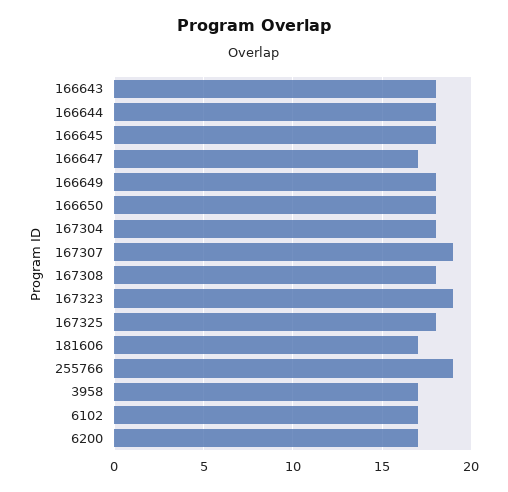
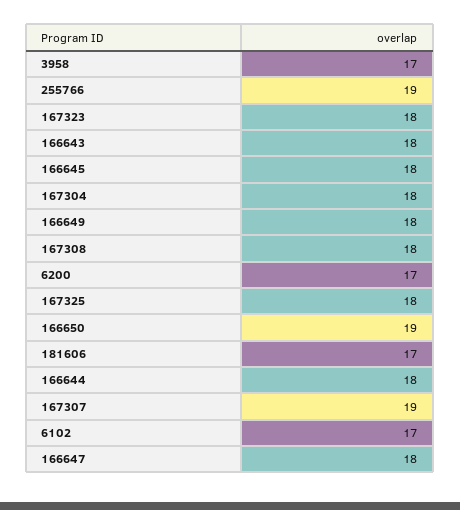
  {
    "166643": 18,
    "166644": 18,
    "166645": 18,
-   "166647": 17,
+   "166647": 18,
    "166649": 18,
-   "166650": 18,
+   "166650": 19,
    "167304": 18,
    "167307": 19,
    "167308": 18,
-   "167323": 19,
+   "167323": 18,
    "167325": 18,
    "181606": 17,
    "255766": 19,
    "3958": 17,
    "6102": 17,
    "6200": 17
  }

